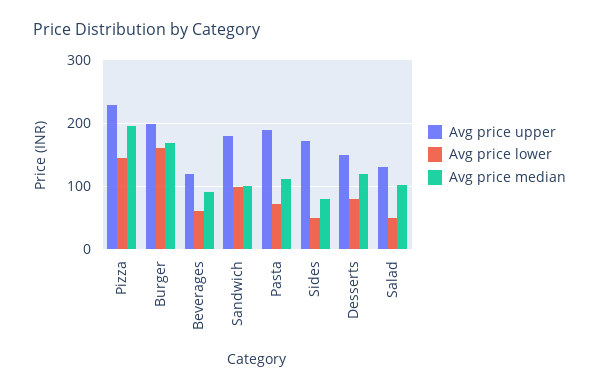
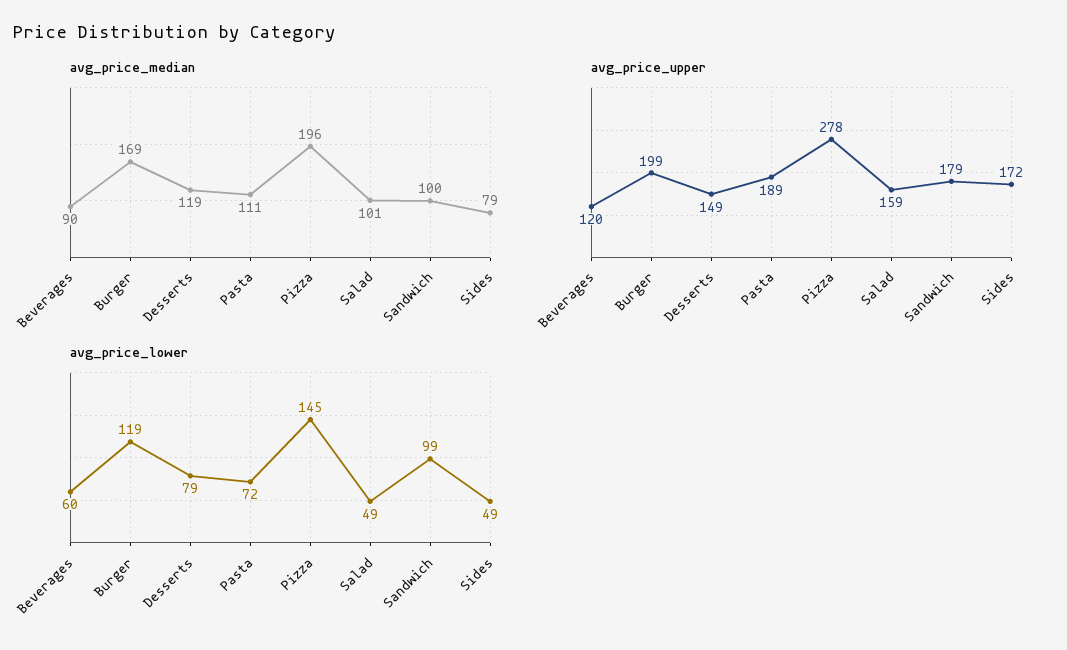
  {
    "Avg price upper": {
-     "Pizza": 230,
+     "Pizza": 278,
      "Burger": 199,
      "Beverages": 120,
      "Sandwich": 179,
      "Pasta": 189,
      "Sides": 172,
      "Desserts": 149,
-     "Salad": 130
+     "Salad": 159
    },
    "Avg price lower": {
      "Pizza": 145,
-     "Burger": 160,
+     "Burger": 119,
      "Beverages": 60,
      "Sandwich": 99,
      "Pasta": 72,
      "Sides": 49,
      "Desserts": 79,
      "Salad": 49
    },
    "Avg price median": {
      "Pizza": 196,
      "Burger": 169,
      "Beverages": 90,
      "Sandwich": 100,
      "Pasta": 111,
      "Sides": 79,
      "Desserts": 119,
      "Salad": 101
    }
  }

